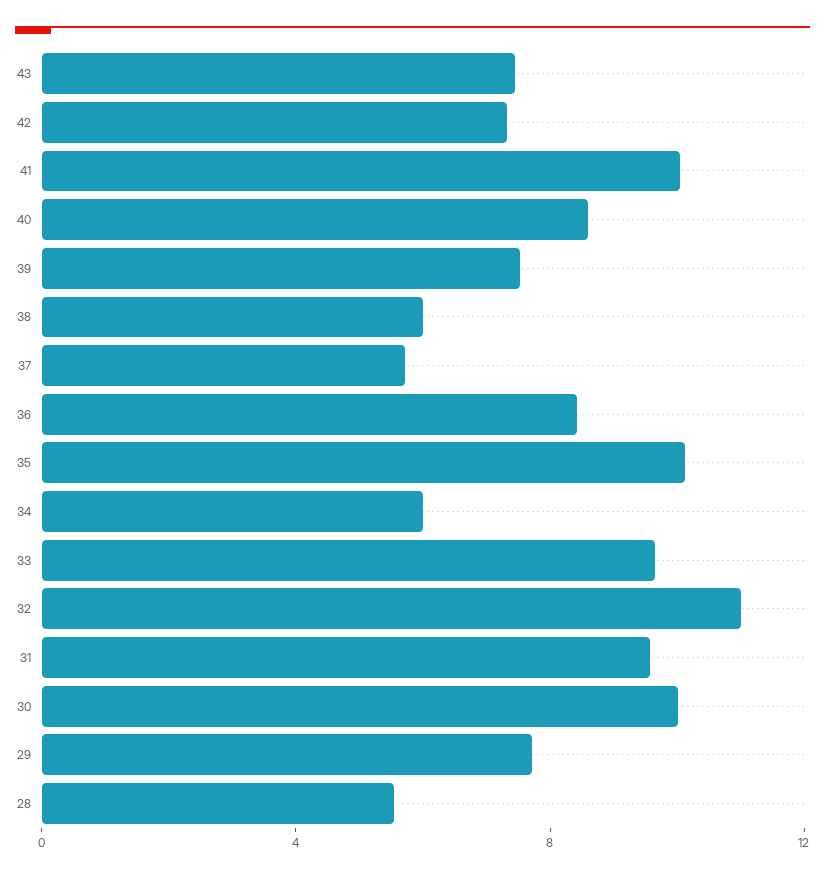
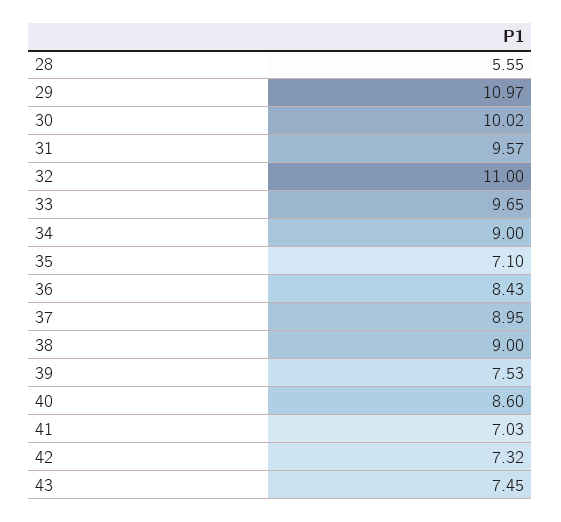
  {
    "43": 7.45,
    "42": 7.32,
-   "41": 10,
+   "41": 7.03,
    "40": 8.6,
    "39": 7.53,
-   "38": 6,
+   "38": 9,
-   "37": 6,
+   "37": 8.95,
    "36": 8.43,
-   "35": 10,
+   "35": 7.1,
-   "34": 6,
+   "34": 9,
    "33": 9.65,
    "32": 11,
    "31": 9.57,
    "30": 10.02,
-   "29": 8,
+   "29": 10.97,
    "28": 5.55
  }

